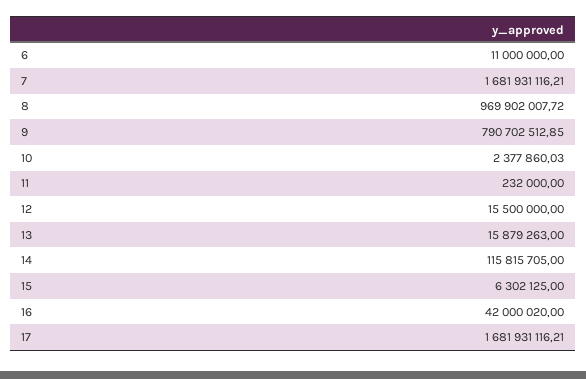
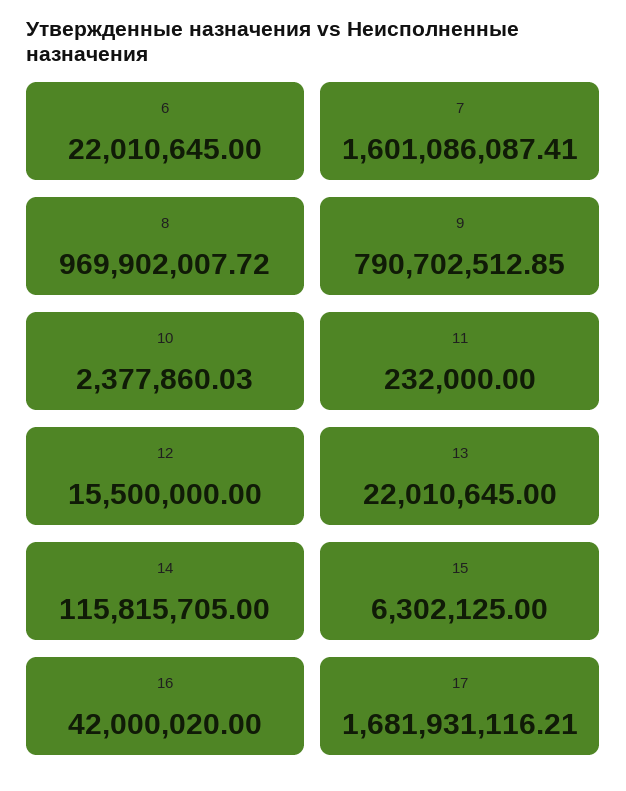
  {
-   "6": 11000000,
+   "6": 22010645,
-   "7": 1681931116.21,
+   "7": 1601086087.41,
    "8": 969902007.72,
    "9": 790702512.85,
    "10": 2377860.03,
    "11": 232000,
    "12": 15500000,
-   "13": 15879263,
+   "13": 22010645,
    "14": 115815705,
    "15": 6302125,
    "16": 42000020,
    "17": 1681931116.21
  }

